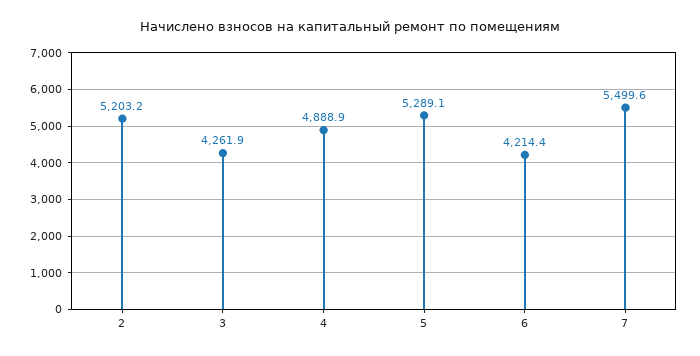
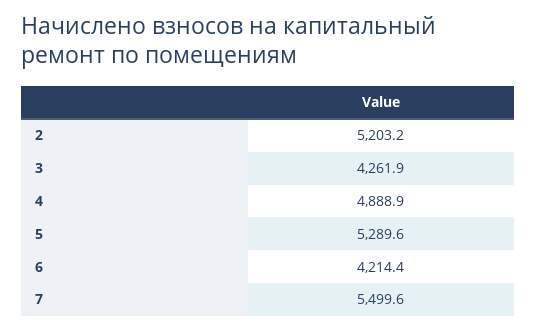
  {
    "2": 5203.2,
    "3": 4261.9,
    "4": 4888.9,
-   "5": 5289.1,
+   "5": 5289.6,
    "6": 4214.4,
    "7": 5499.6
  }

